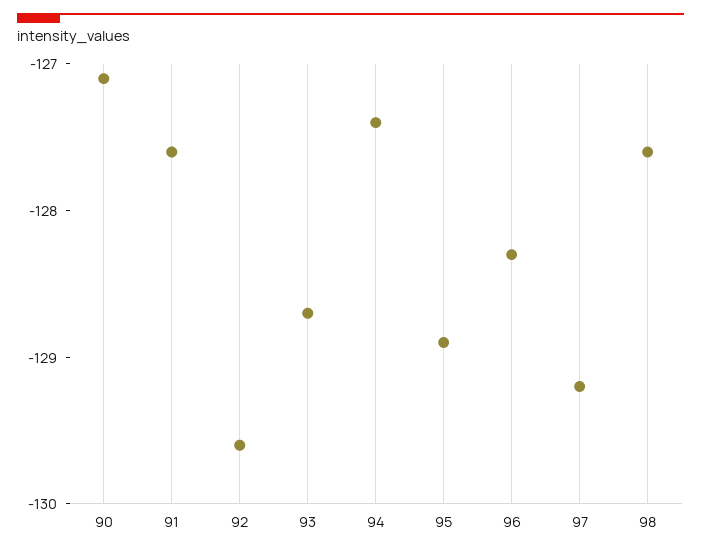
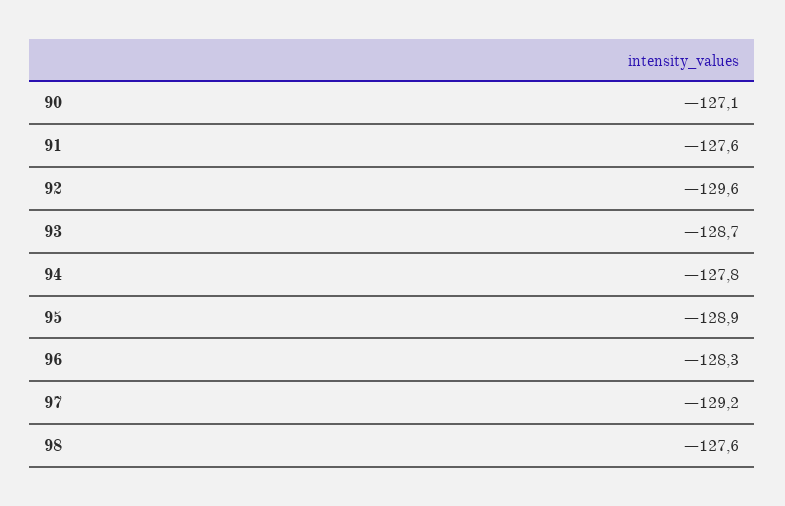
  {
    "90": -127.1,
    "91": -127.6,
    "92": -129.6,
    "93": -128.7,
-   "94": -127.4,
+   "94": -127.8,
    "95": -128.9,
    "96": -128.3,
    "97": -129.2,
    "98": -127.6
  }

